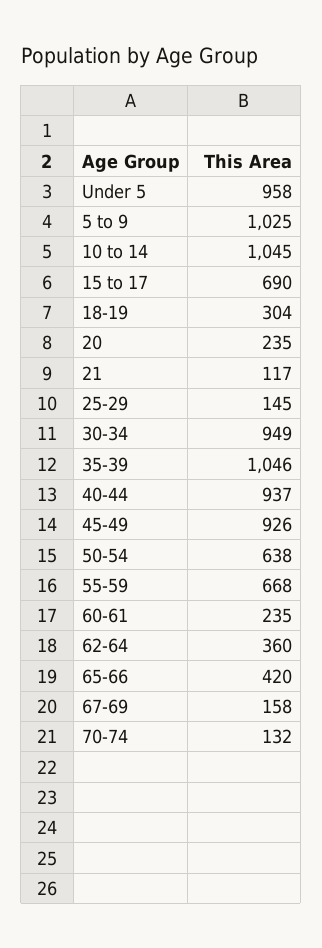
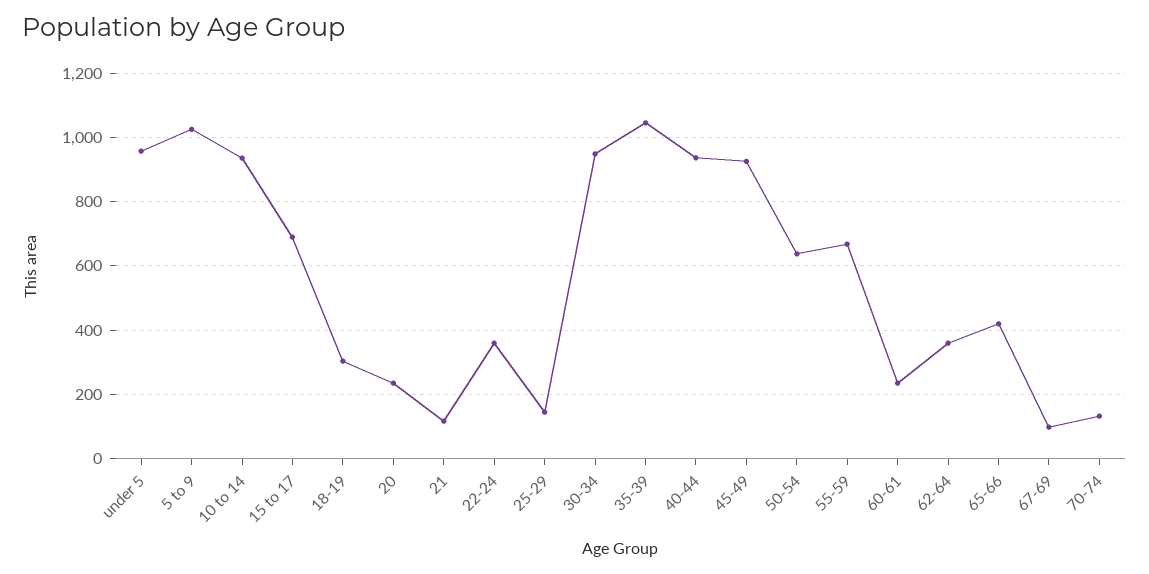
  {
    "Under 5": 958,
    "5 to 9": 1025,
-   "10 to 14": 1045,
+   "10 to 14": 940,
    "15 to 17": 690,
    "18-19": 304,
    "20": 235,
    "21": 117,
    "25-29": 145,
    "30-34": 949,
    "35-39": 1046,
    "40-44": 937,
    "45-49": 926,
    "50-54": 638,
    "55-59": 668,
    "60-61": 235,
    "62-64": 360,
    "65-66": 420,
-   "67-69": 158,
+   "67-69": 100,
-   "70-74": 132
+   "70-74": 132,
+   "22-24": 360
  }

